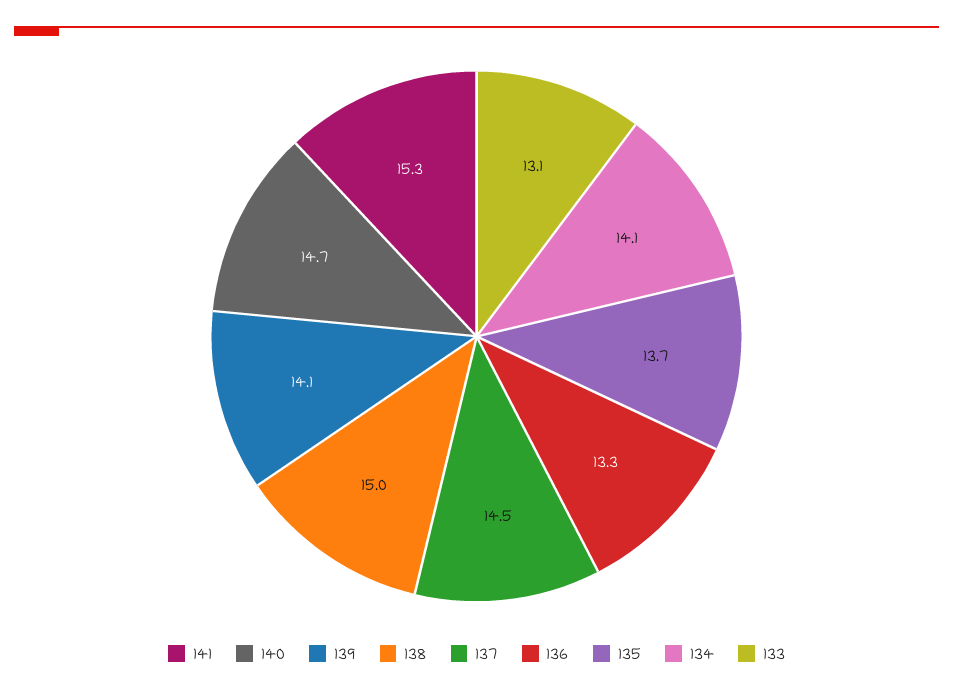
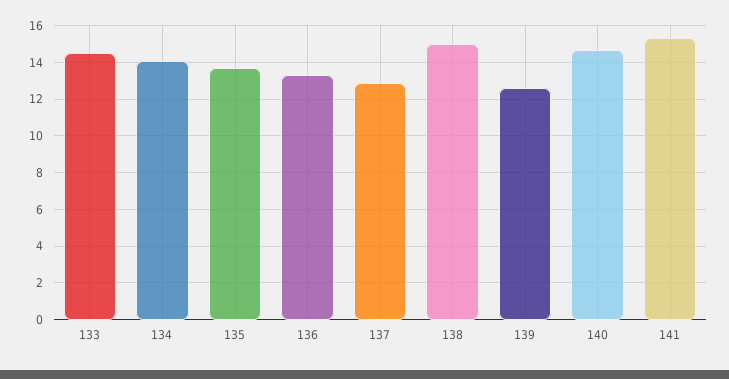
  {
    "141": 15.3,
    "140": 14.7,
-   "139": 14.1,
+   "139": 12.5,
    "138": 15,
-   "137": 14.5,
+   "137": 13,
    "136": 13.3,
    "135": 13.7,
    "134": 14.1,
-   "133": 13.1
+   "133": 14.5
  }

